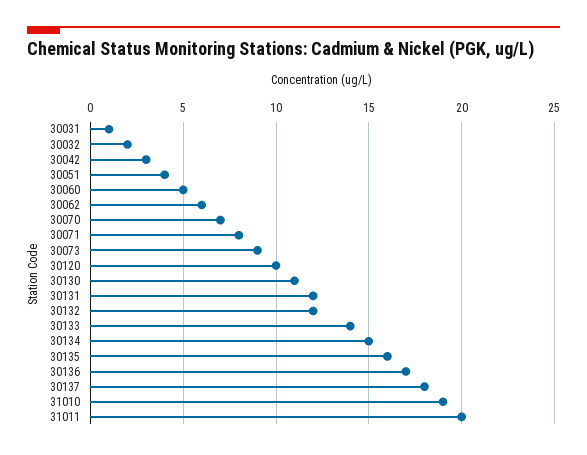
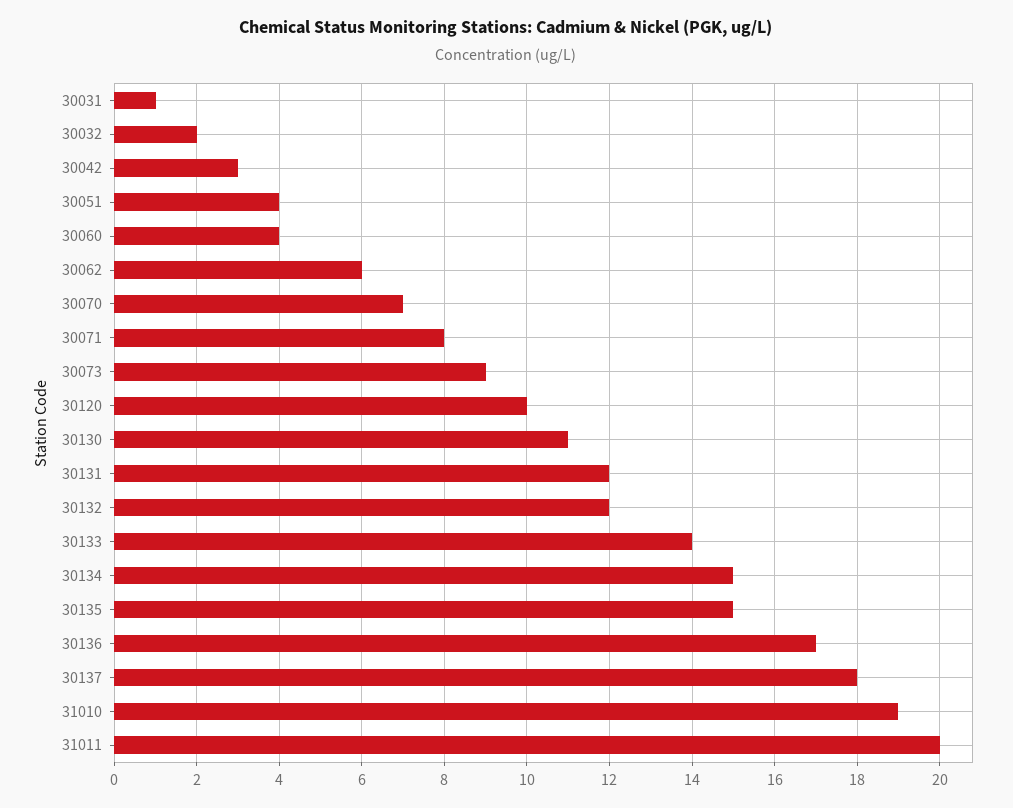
  {
    "30031": 1,
    "30032": 2,
    "30042": 3,
    "30051": 4,
-   "30060": 5,
+   "30060": 4,
    "30062": 6,
    "30070": 7,
    "30071": 8,
    "30073": 9,
    "30120": 10,
    "30130": 11,
    "30131": 12,
    "30132": 12,
    "30133": 14,
    "30134": 15,
-   "30135": 16,
+   "30135": 15,
    "30136": 17,
    "30137": 18,
    "31010": 19,
    "31011": 20
  }

